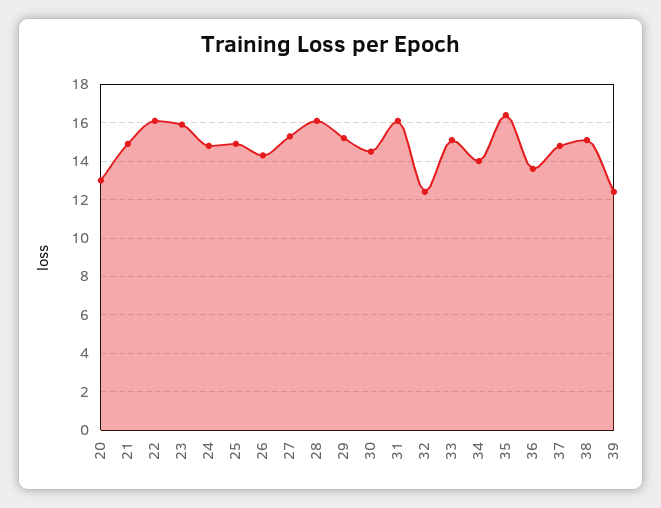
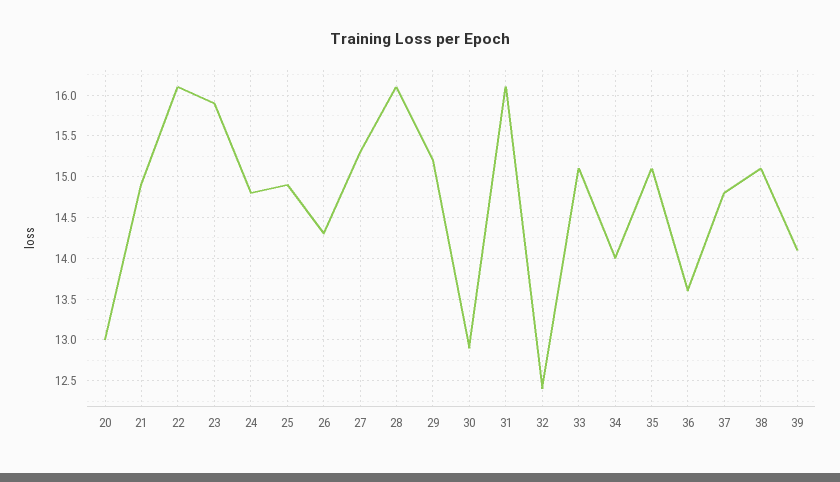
  {
    "20": 13,
    "21": 14.9,
    "22": 16.1,
    "23": 15.9,
    "24": 14.8,
    "25": 14.9,
    "26": 14.3,
    "27": 15.3,
    "28": 16.1,
    "29": 15.2,
-   "30": 14.5,
+   "30": 12.9,
    "31": 16.1,
    "32": 12.4,
    "33": 15.1,
    "34": 14,
-   "35": 16.5,
+   "35": 15.1,
    "36": 13.6,
    "37": 14.8,
    "38": 15.1,
-   "39": 12.5
+   "39": 14.1
  }

